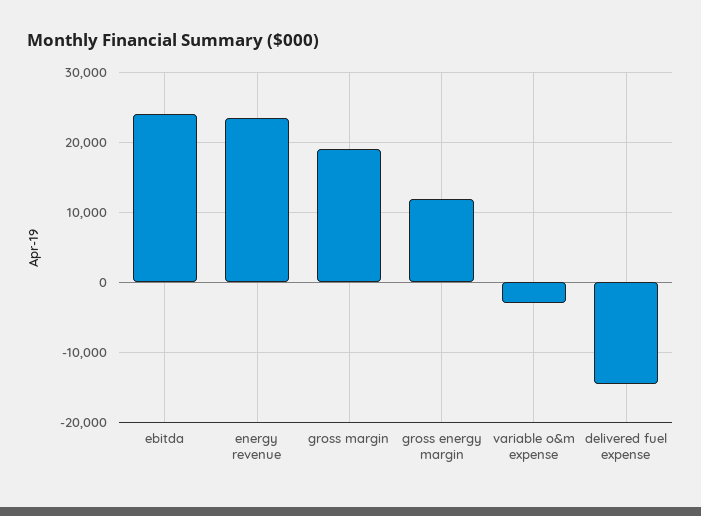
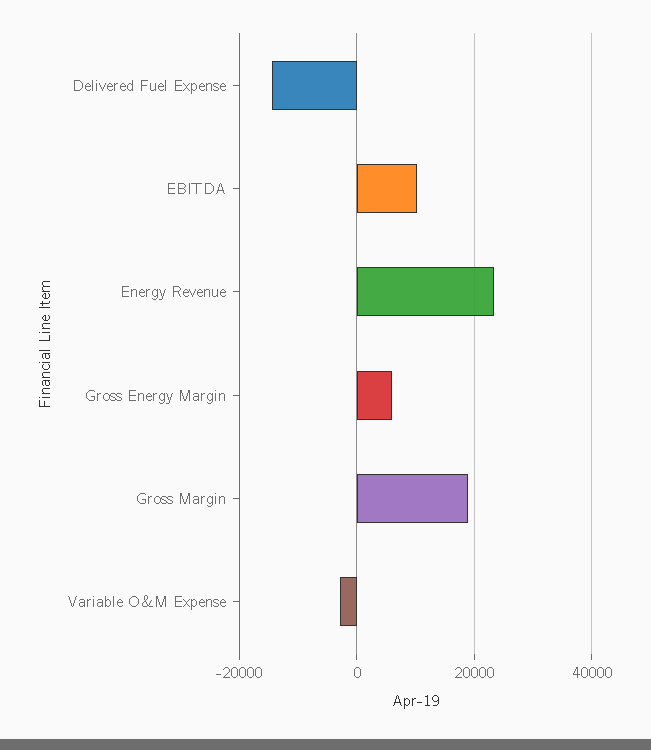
  {
-   "ebitda": 24000,
+   "ebitda": 10000,
    "energy revenue": 23000,
    "gross margin": 19000,
-   "gross energy margin": 12000,
+   "gross energy margin": 6000,
    "variable o&m expense": -3000,
    "delivered fuel expense": -14000
  }

